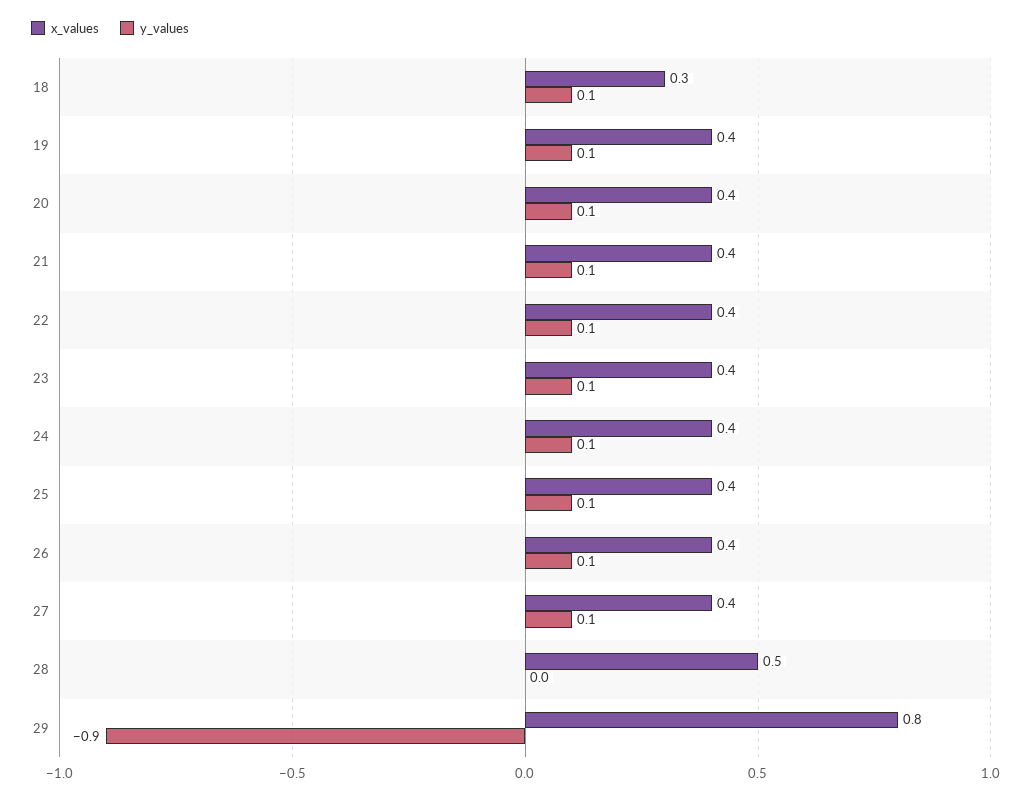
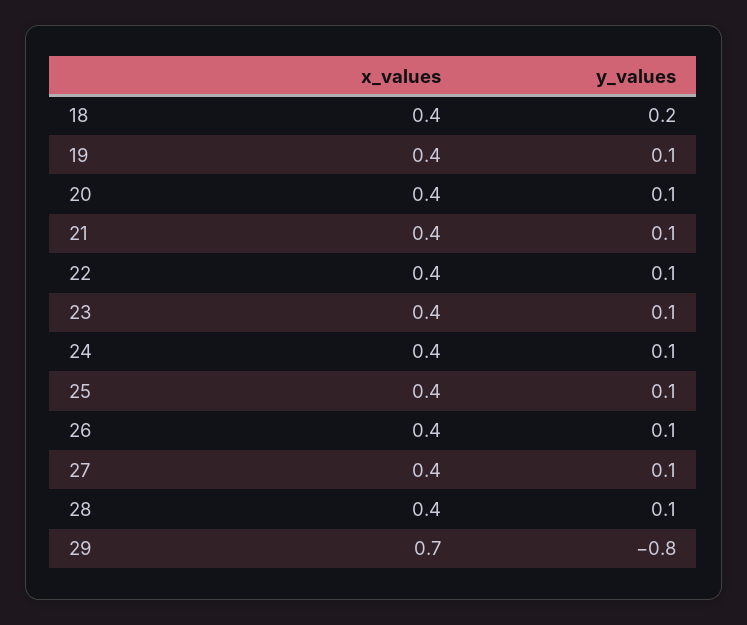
  {
    "x_values": {
-     "18": 0.3,
+     "18": 0.4,
      "19": 0.4,
      "20": 0.4,
      "21": 0.4,
      "22": 0.4,
      "23": 0.4,
      "24": 0.4,
      "25": 0.4,
      "26": 0.4,
      "27": 0.4,
-     "28": 0.5,
+     "28": 0.4,
-     "29": 0.8
+     "29": 0.7
    },
    "y_values": {
-     "18": 0.1,
+     "18": 0.2,
      "19": 0.1,
      "20": 0.1,
      "21": 0.1,
      "22": 0.1,
      "23": 0.1,
      "24": 0.1,
      "25": 0.1,
      "26": 0.1,
      "27": 0.1,
-     "28": 0,
+     "28": 0.1,
-     "29": -0.9
+     "29": -0.8
    }
  }

